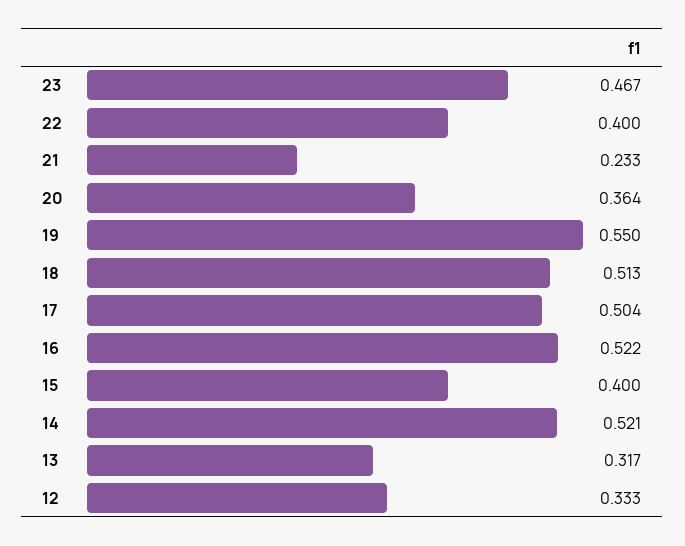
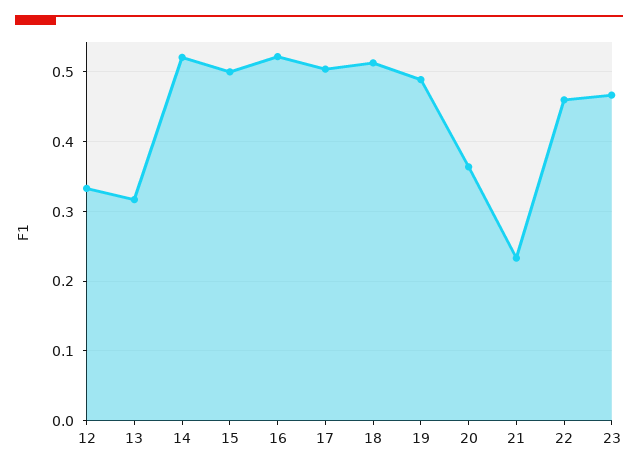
  {
    "23": 0.467,
-   "22": 0.4,
+   "22": 0.46,
    "21": 0.233,
    "20": 0.364,
-   "19": 0.55,
+   "19": 0.49,
    "18": 0.513,
    "17": 0.504,
    "16": 0.522,
-   "15": 0.4,
+   "15": 0.5,
    "14": 0.521,
    "13": 0.317,
    "12": 0.333
  }

